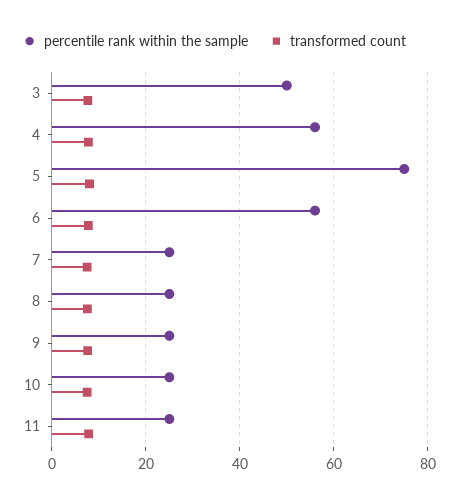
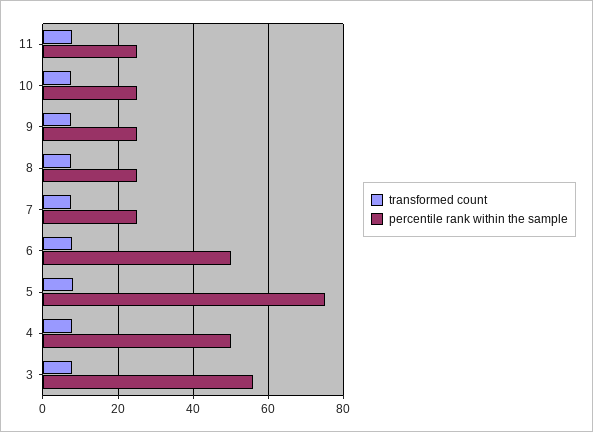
  {
    "percentile rank within the sample": {
-     "3": 50,
+     "3": 56,
-     "4": 56,
+     "4": 50,
      "5": 76,
-     "6": 56,
+     "6": 50,
      "7": 26,
      "8": 26,
      "9": 26,
      "10": 26,
      "11": 26
    },
    "transformed count": {
      "3": 8,
      "4": 8,
      "5": 8,
      "6": 8,
      "7": 8,
      "8": 8,
      "9": 8,
      "10": 8,
      "11": 8
    }
  }

